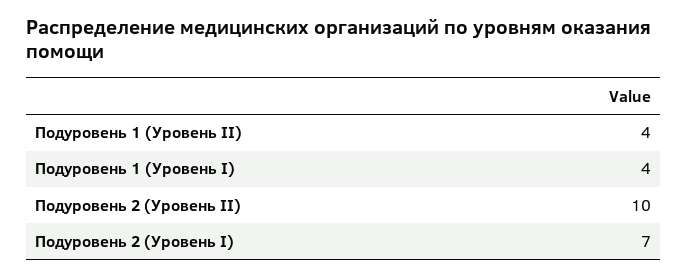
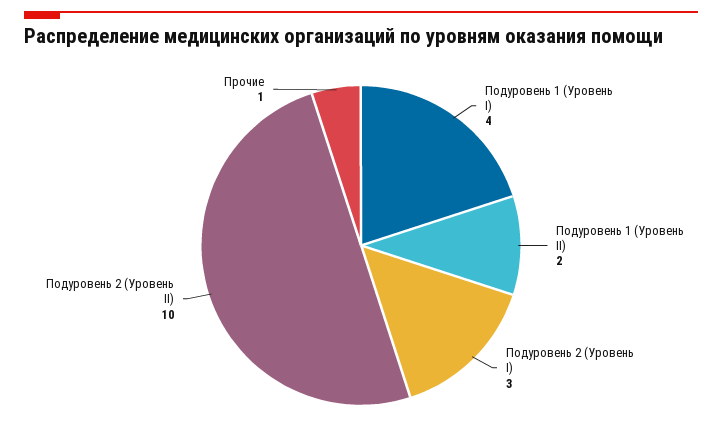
  {
-   "Подуровень 1 (Уровень II)": 4,
+   "Подуровень 1 (Уровень II)": 2,
    "Подуровень 1 (Уровень I)": 4,
    "Подуровень 2 (Уровень II)": 10,
-   "Подуровень 2 (Уровень I)": 7
+   "Подуровень 2 (Уровень I)": 3,
+   "Прочие": 1
  }

